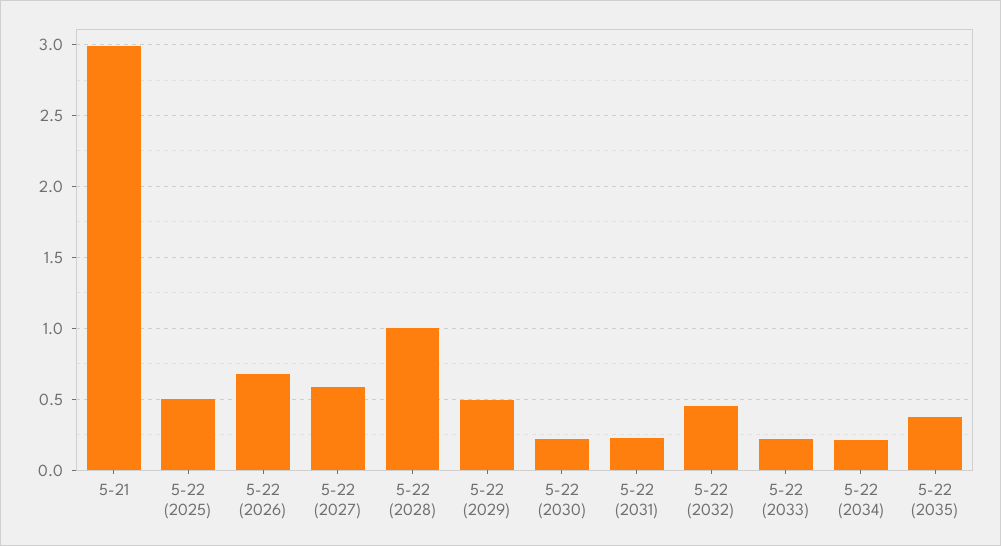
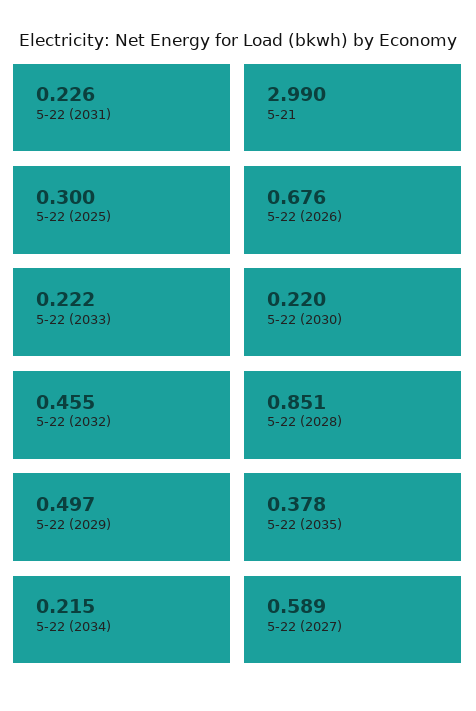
  {
    "5-21": 2.99,
-   "5-22 (2025)": 0.5,
+   "5-22 (2025)": 0.3,
    "5-22 (2026)": 0.676,
    "5-22 (2027)": 0.589,
-   "5-22 (2028)": 1,
+   "5-22 (2028)": 0.851,
    "5-22 (2029)": 0.497,
    "5-22 (2030)": 0.22,
    "5-22 (2031)": 0.226,
    "5-22 (2032)": 0.455,
    "5-22 (2033)": 0.222,
    "5-22 (2034)": 0.215,
    "5-22 (2035)": 0.378
  }

